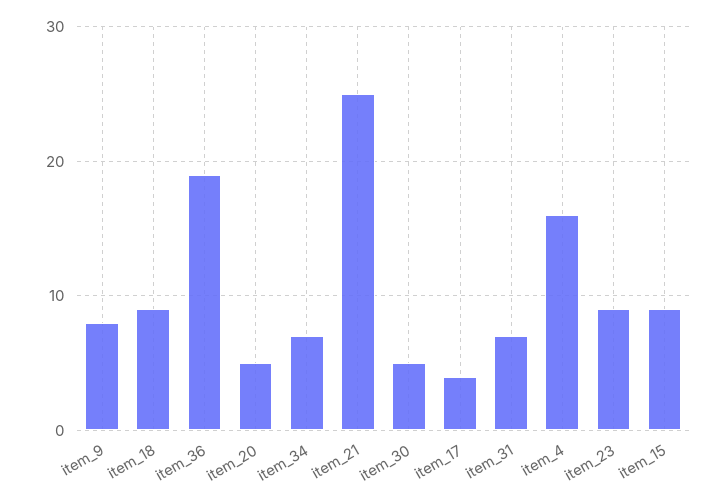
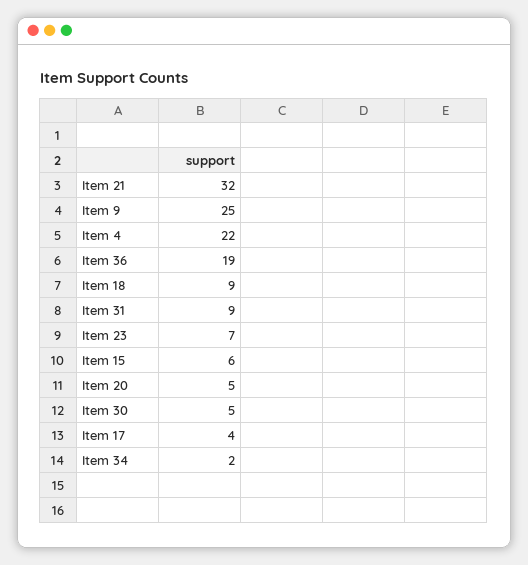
  {
-   "item_9": 8,
+   "item_9": 25,
    "item_18": 9,
    "item_36": 19,
    "item_20": 5,
-   "item_34": 7,
+   "item_34": 2,
-   "item_21": 25,
+   "item_21": 32,
    "item_30": 5,
    "item_17": 4,
-   "item_31": 7,
+   "item_31": 9,
-   "item_4": 16,
+   "item_4": 22,
-   "item_23": 9,
+   "item_23": 7,
-   "item_15": 9
+   "item_15": 6
  }

